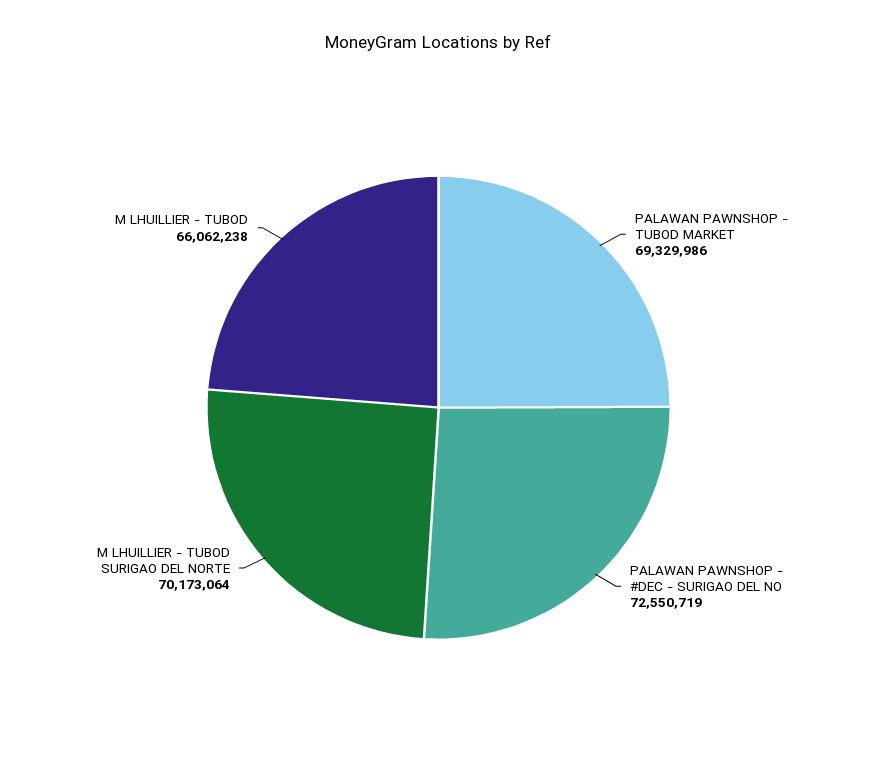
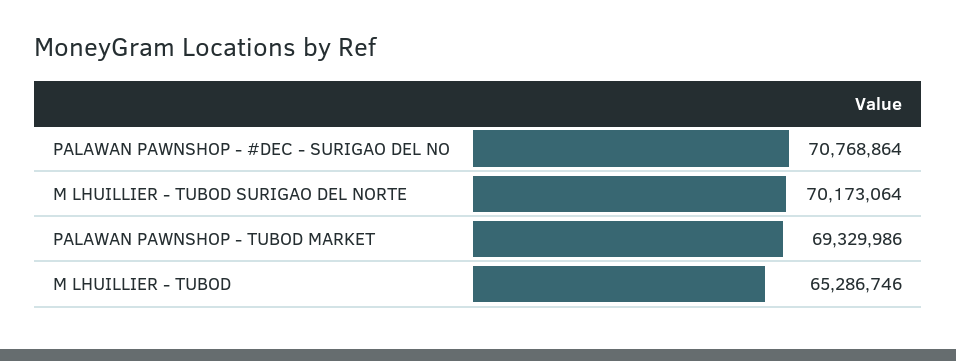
  {
    "PALAWAN PAWNSHOP - TUBOD MARKET": 69329986,
-   "PALAWAN PAWNSHOP - #DEC - SURIGAO DEL NO": 72550719,
+   "PALAWAN PAWNSHOP - #DEC - SURIGAO DEL NO": 70768864,
    "M LHUILLIER - TUBOD SURIGAO DEL NORTE": 70173064,
-   "M LHUILLIER - TUBOD": 66062238
+   "M LHUILLIER - TUBOD": 65286746
  }

